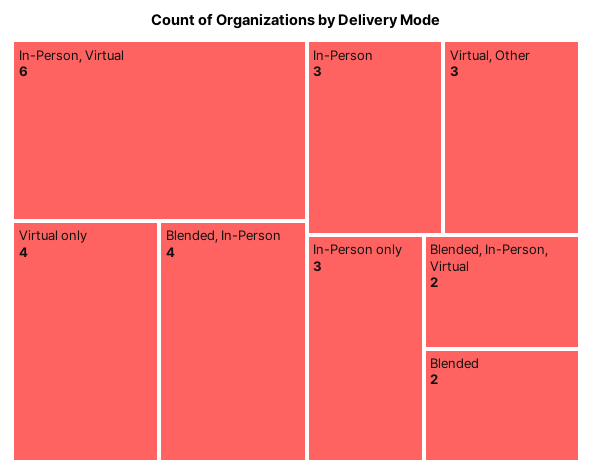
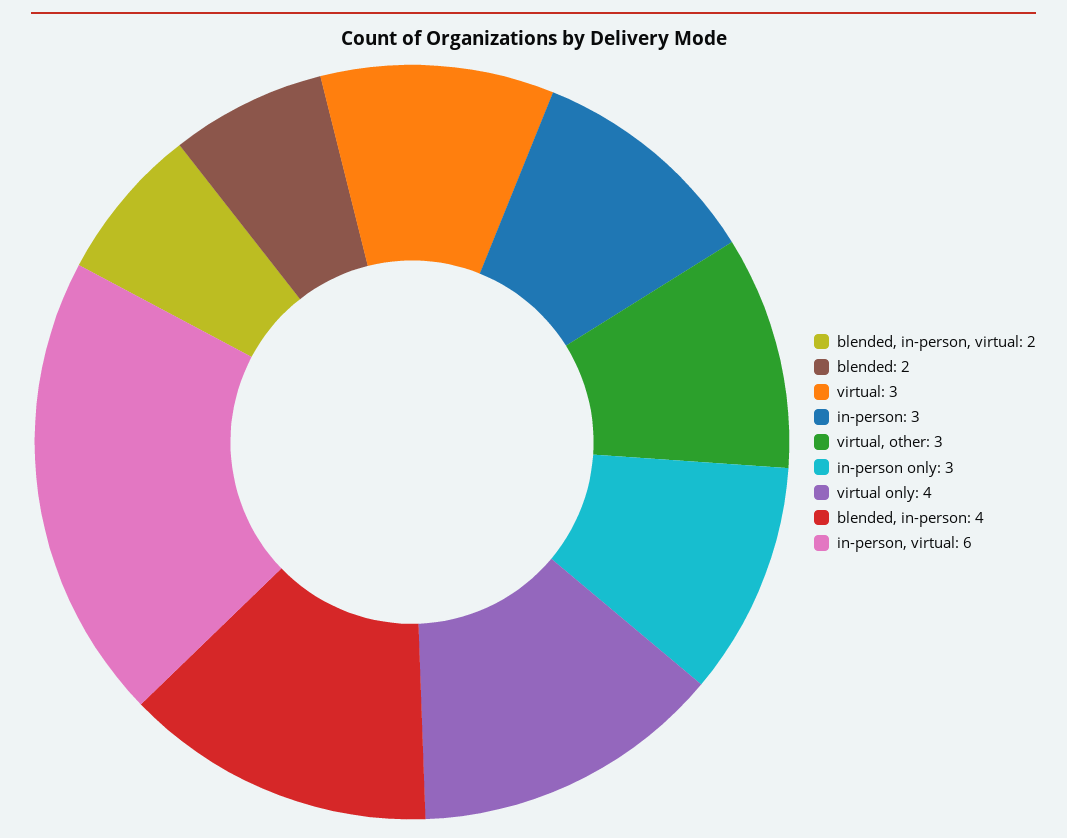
  {
    "In-Person, Virtual": 6,
    "Virtual only": 4,
    "Blended, In-Person": 4,
    "In-Person": 3,
    "Virtual, Other": 3,
    "In-Person only": 3,
    "Blended, In-Person, Virtual": 2,
-   "Blended": 2
+   "Blended": 2,
+   "virtual": 3
  }

